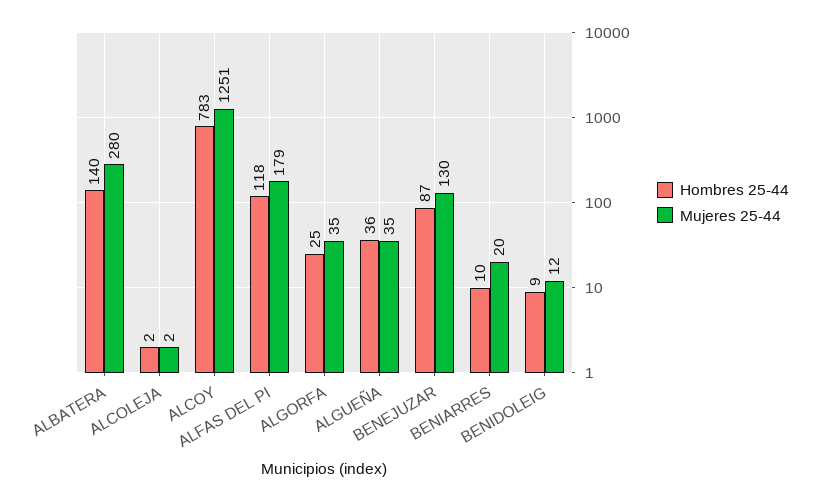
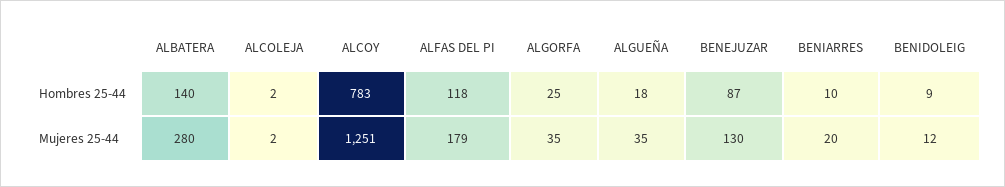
  {
    "Hombres 25-44": {
      "ALBATERA": 140,
      "ALCOLEJA": 2,
      "ALCOY": 783,
      "ALFAS DEL PI": 118,
      "ALGORFA": 25,
-     "ALGUEÑA": 36,
+     "ALGUEÑA": 18,
      "BENEJUZAR": 87,
      "BENIARRES": 10,
      "BENIDOLEIG": 9
    },
    "Mujeres 25-44": {
      "ALBATERA": 280,
      "ALCOLEJA": 2,
      "ALCOY": 1251,
      "ALFAS DEL PI": 179,
      "ALGORFA": 35,
      "ALGUEÑA": 35,
      "BENEJUZAR": 130,
      "BENIARRES": 20,
      "BENIDOLEIG": 12
    }
  }

